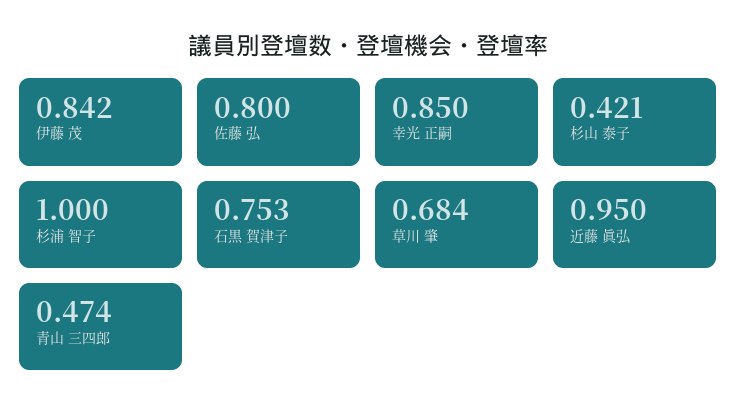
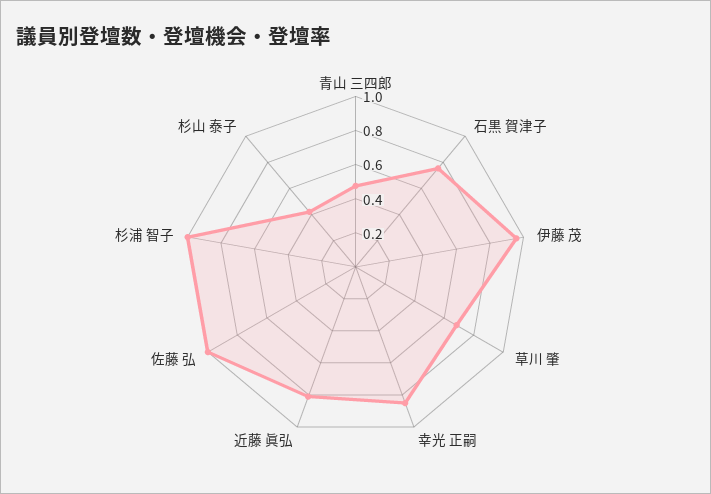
  {
-   "伊藤 茂": 0.842,
+   "伊藤 茂": 0.95,
-   "佐藤 弘": 0.8,
+   "佐藤 弘": 1,
    "幸光 正嗣": 0.85,
    "杉山 泰子": 0.421,
    "杉浦 智子": 1,
    "石黒 賀津子": 0.753,
    "草川 肇": 0.684,
-   "近藤 眞弘": 0.95,
+   "近藤 眞弘": 0.8,
    "青山 三四郎": 0.474
  }

